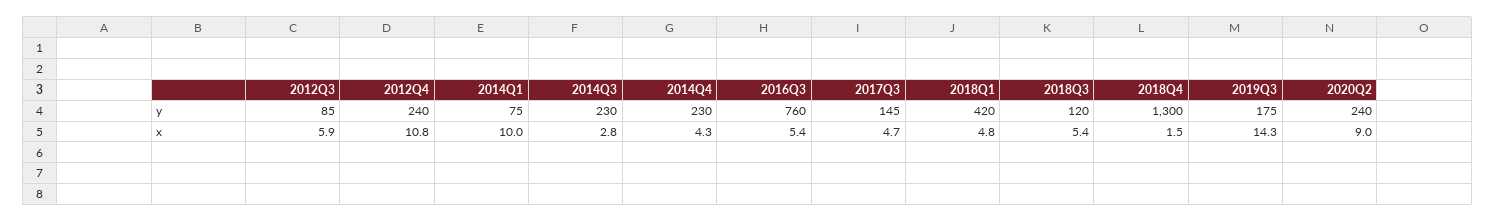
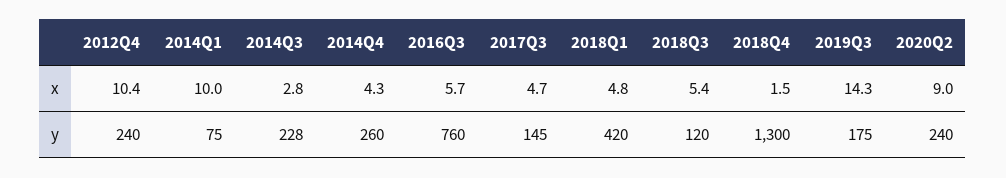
  {
-   "2012Q3": {
-     "y": 85,
-     "x": 5.9
-   },
    "2012Q4": {
      "y": 240,
-     "x": 10.8
+     "x": 10.4
    },
    "2014Q1": {
      "y": 75,
      "x": 10
    },
    "2014Q3": {
-     "y": 230,
+     "y": 228,
      "x": 2.8
    },
    "2014Q4": {
-     "y": 230,
+     "y": 260,
      "x": 4.3
    },
    "2016Q3": {
      "y": 760,
-     "x": 5.4
+     "x": 5.7
    },
    "2017Q3": {
      "y": 145,
      "x": 4.7
    },
    "2018Q1": {
      "y": 420,
      "x": 4.8
    },
    "2018Q3": {
      "y": 120,
      "x": 5.4
    },
    "2018Q4": {
      "y": 1300,
      "x": 1.5
    },
    "2019Q3": {
      "y": 175,
      "x": 14.3
    },
    "2020Q2": {
      "y": 240,
      "x": 9
    }
  }

